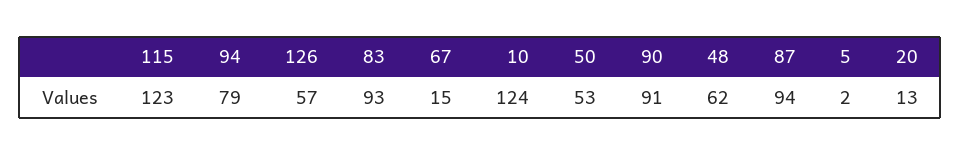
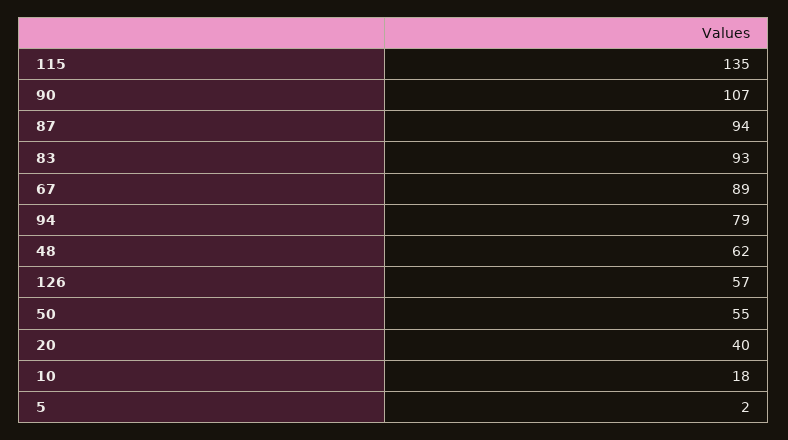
  {
-   "115": 123,
+   "115": 135,
    "94": 79,
    "126": 57,
    "83": 93,
-   "67": 15,
+   "67": 89,
-   "10": 124,
+   "10": 18,
-   "50": 53,
+   "50": 55,
-   "90": 91,
+   "90": 107,
    "48": 62,
    "87": 94,
    "5": 2,
-   "20": 13
+   "20": 40
  }

